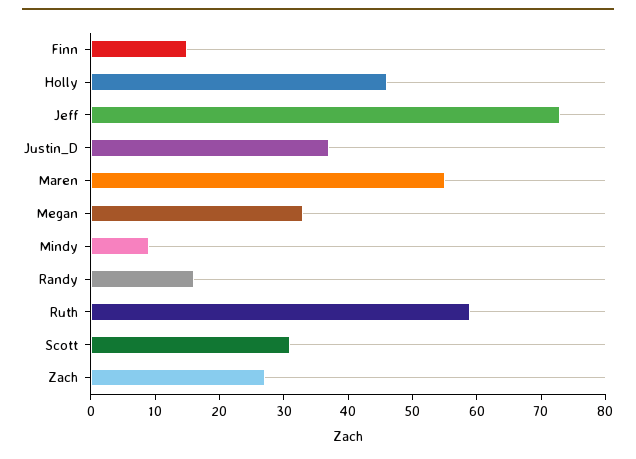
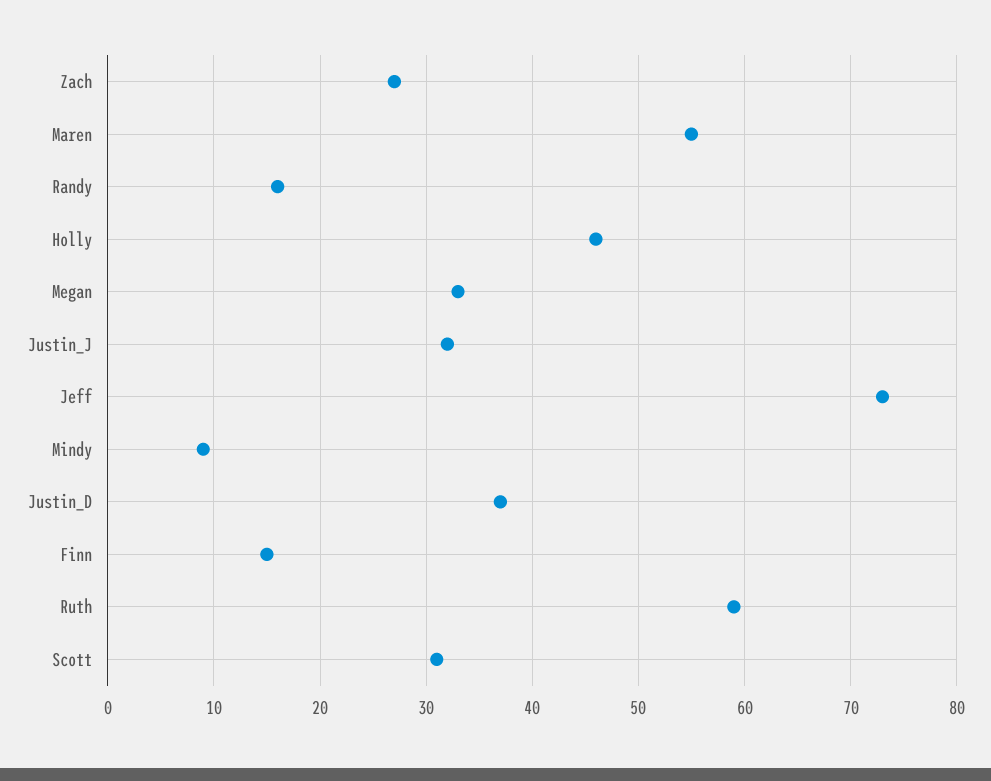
  {
    "Finn": 15,
    "Holly": 46,
    "Jeff": 73,
    "Justin_D": 37,
    "Maren": 55,
    "Megan": 33,
    "Mindy": 9,
    "Randy": 16,
    "Ruth": 59,
    "Scott": 31,
-   "Zach": 27
+   "Zach": 27,
+   "Justin_J": 32
  }

